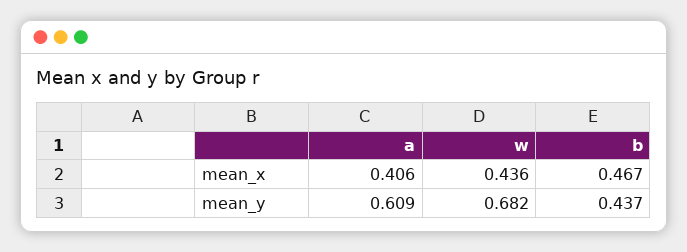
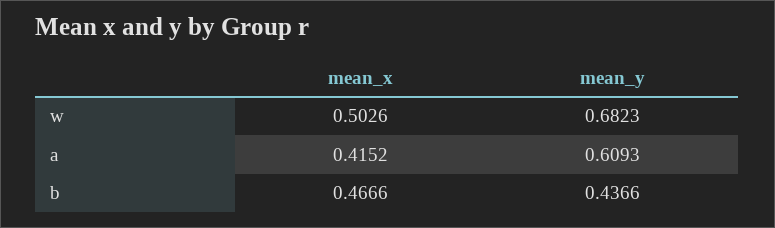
  {
    "a": {
-     "mean_x": 0.406,
+     "mean_x": 0.4152,
      "mean_y": 0.6093
    },
    "w": {
-     "mean_x": 0.436,
+     "mean_x": 0.5026,
      "mean_y": 0.6823
    },
    "b": {
      "mean_x": 0.4666,
      "mean_y": 0.4366
    }
  }

